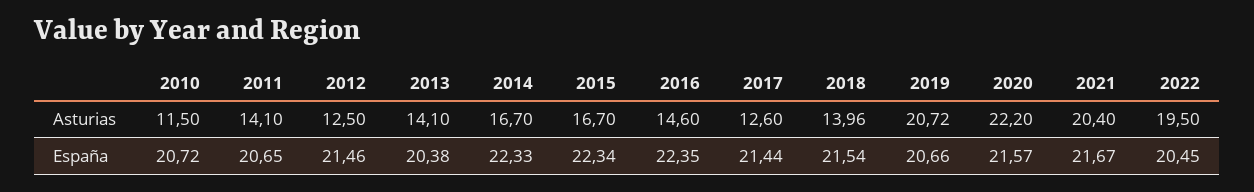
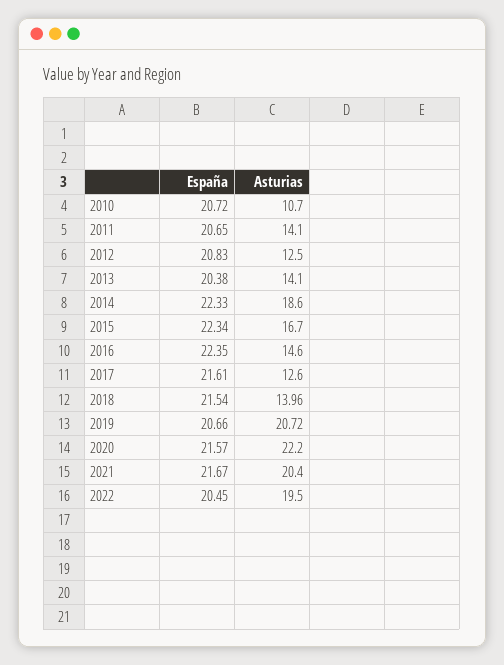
  {
    "2010": {
-     "Asturias": 11.5,
+     "Asturias": 10.7,
      "España": 20.72
    },
    "2011": {
      "Asturias": 14.1,
      "España": 20.65
    },
    "2012": {
      "Asturias": 12.5,
-     "España": 21.46
+     "España": 20.83
    },
    "2013": {
      "Asturias": 14.1,
      "España": 20.38
    },
    "2014": {
-     "Asturias": 16.7,
+     "Asturias": 18.6,
      "España": 22.33
    },
    "2015": {
      "Asturias": 16.7,
      "España": 22.34
    },
    "2016": {
      "Asturias": 14.6,
      "España": 22.35
    },
    "2017": {
      "Asturias": 12.6,
-     "España": 21.44
+     "España": 21.61
    },
    "2018": {
      "Asturias": 13.96,
      "España": 21.54
    },
    "2019": {
      "Asturias": 20.72,
      "España": 20.66
    },
    "2020": {
      "Asturias": 22.2,
      "España": 21.57
    },
    "2021": {
      "Asturias": 20.4,
      "España": 21.67
    },
    "2022": {
      "Asturias": 19.5,
      "España": 20.45
    }
  }

